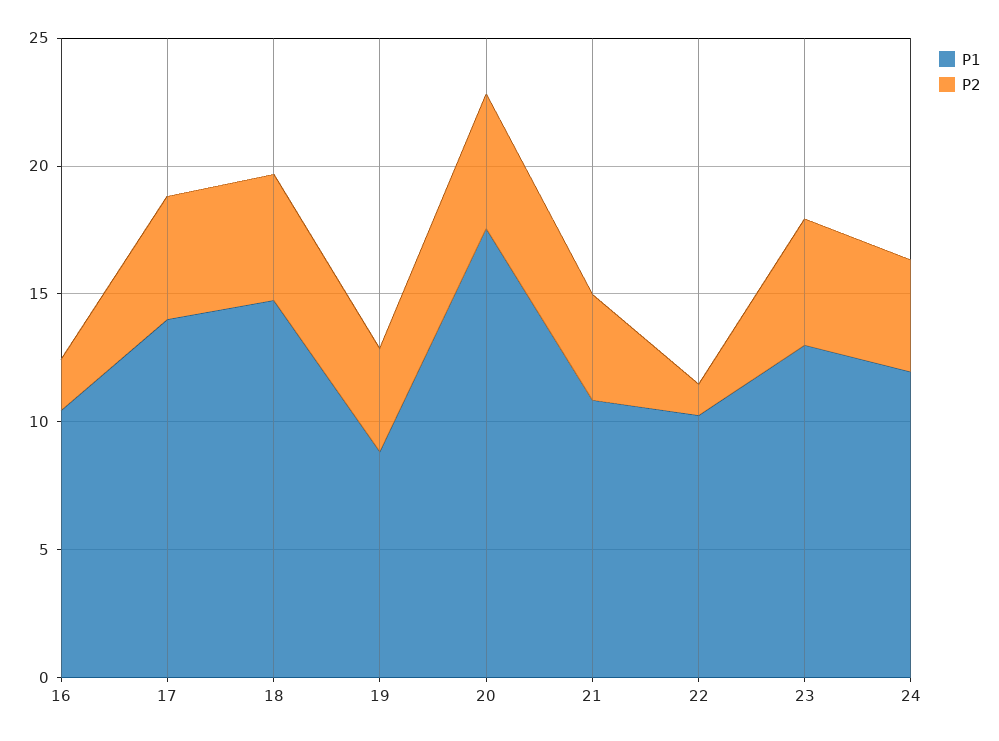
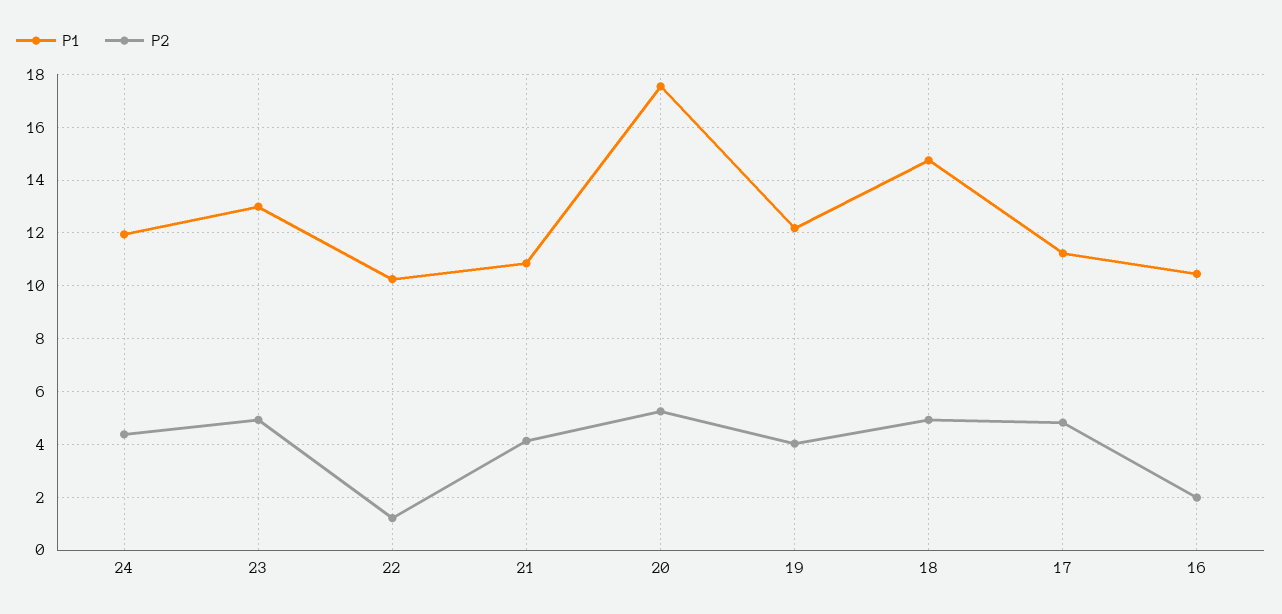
  {
    "P1": {
      "16": 10.5,
-     "17": 14,
+     "17": 11.25,
      "18": 14.75,
-     "19": 9,
+     "19": 12.25,
      "20": 17.5,
      "21": 10.75,
      "22": 10.25,
      "23": 13,
      "24": 12
    },
    "P2": {
      "16": 2,
      "17": 4.75,
      "18": 5,
      "19": 4,
      "20": 5.25,
      "21": 4.25,
      "22": 1.25,
      "23": 5,
      "24": 4.5
    }
  }

